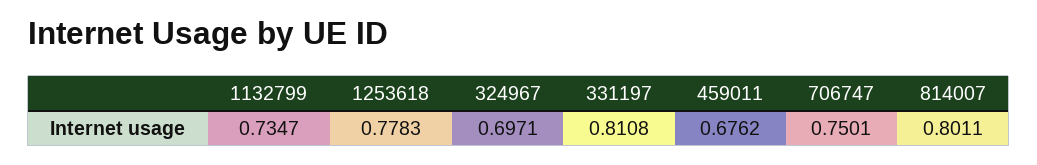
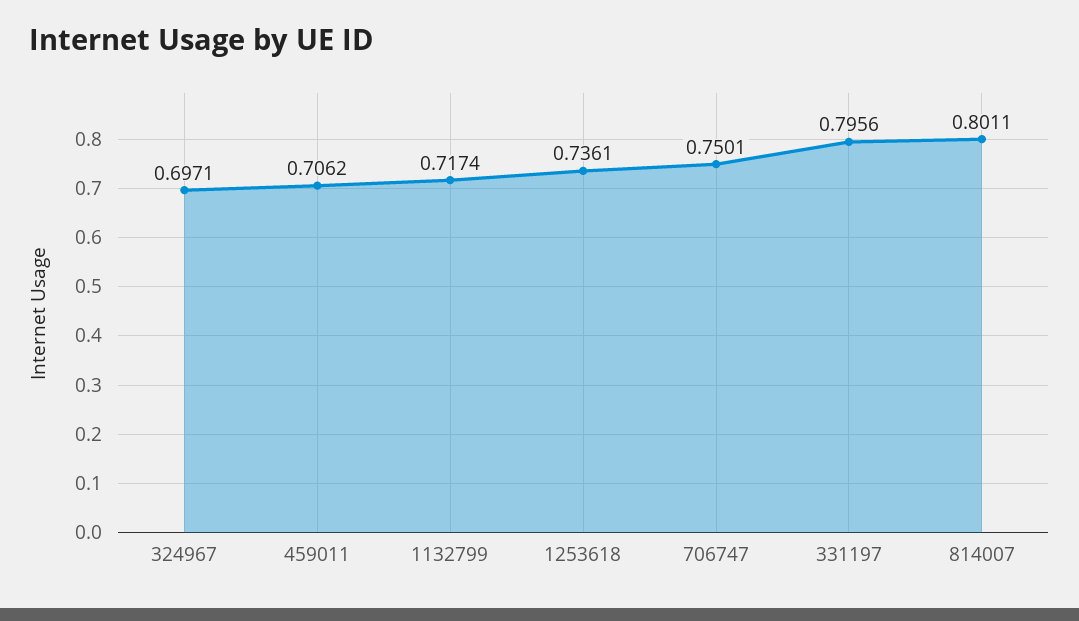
  {
-   "1132799": 0.7347,
+   "1132799": 0.7174,
-   "1253618": 0.7783,
+   "1253618": 0.7361,
    "324967": 0.6971,
-   "331197": 0.8108,
+   "331197": 0.7956,
-   "459011": 0.6762,
+   "459011": 0.7062,
    "706747": 0.7501,
    "814007": 0.8011
  }

